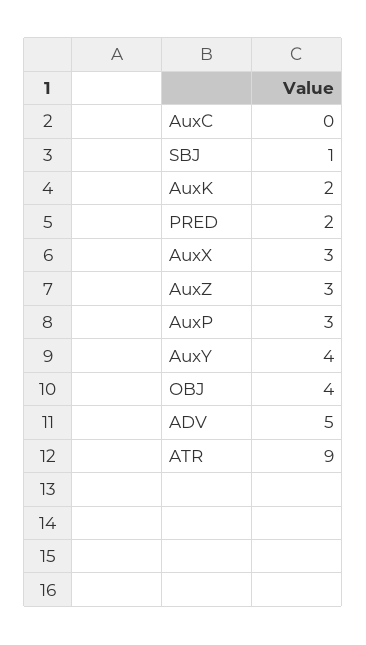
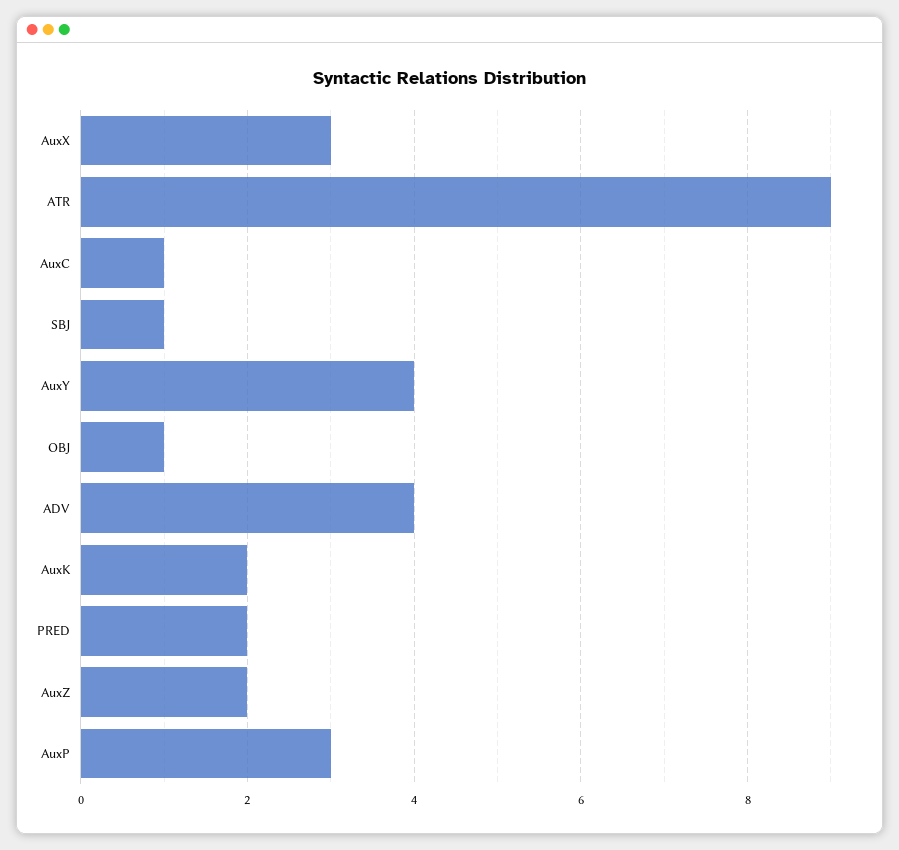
  {
-   "AuxC": 0,
+   "AuxC": 1,
    "SBJ": 1,
    "AuxK": 2,
    "PRED": 2,
    "AuxX": 3,
-   "AuxZ": 3,
+   "AuxZ": 2,
    "AuxP": 3,
    "AuxY": 4,
-   "OBJ": 4,
+   "OBJ": 1,
-   "ADV": 5,
+   "ADV": 4,
    "ATR": 9
  }

